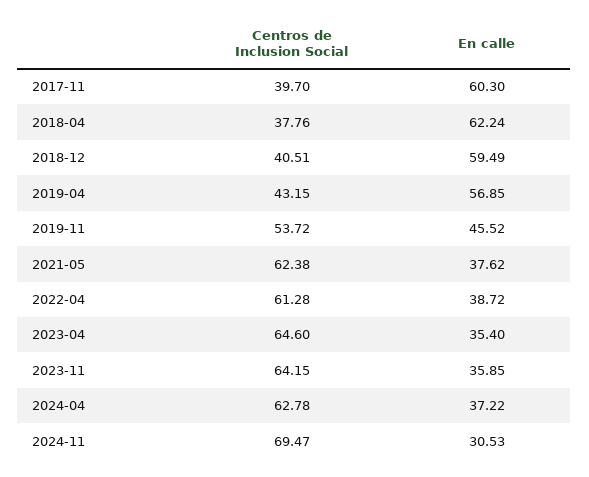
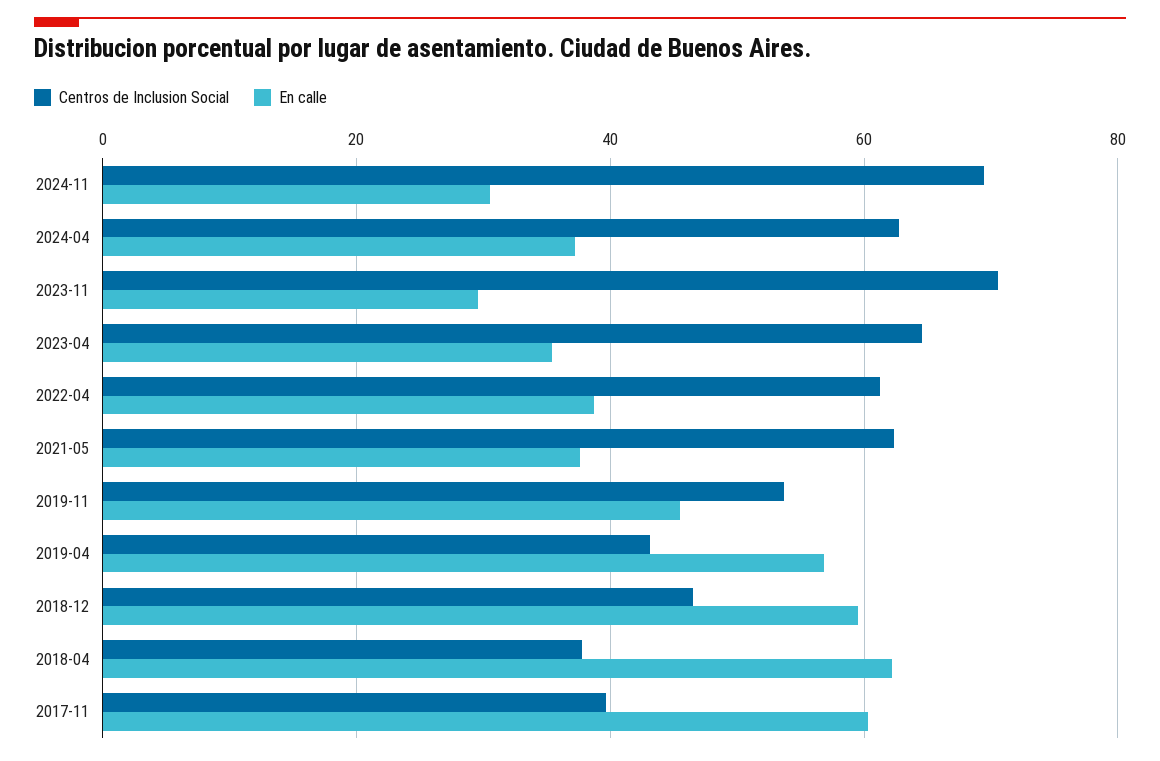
  {
    "Centros de Inclusion Social": {
      "2017-11": 39.7,
      "2018-04": 37.76,
-     "2018-12": 40.51,
+     "2018-12": 46,
      "2019-04": 43.15,
      "2019-11": 53.72,
      "2021-05": 62.38,
      "2022-04": 61.28,
      "2023-04": 64.6,
-     "2023-11": 64.15,
+     "2023-11": 70,
      "2024-04": 62.78,
      "2024-11": 69.47
    },
    "En calle": {
      "2017-11": 60.3,
      "2018-04": 62.24,
      "2018-12": 59.49,
      "2019-04": 56.85,
      "2019-11": 45.52,
      "2021-05": 37.62,
      "2022-04": 38.72,
      "2023-04": 35.4,
-     "2023-11": 35.85,
+     "2023-11": 30,
      "2024-04": 37.22,
      "2024-11": 30.53
    }
  }

